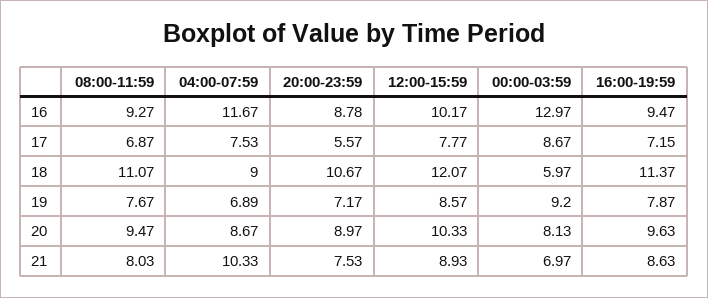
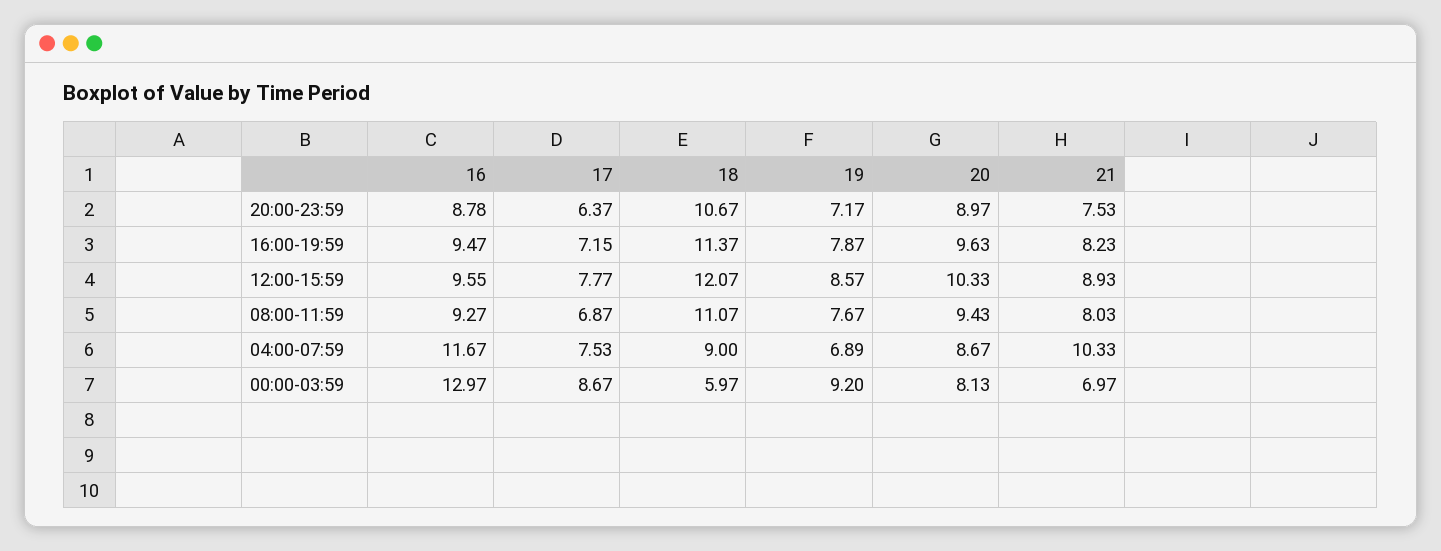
  {
    "08:00-11:59": {
      "16": 9.27,
      "17": 6.87,
      "18": 11.07,
      "19": 7.67,
-     "20": 9.47,
+     "20": 9.43,
      "21": 8.03
    },
    "04:00-07:59": {
      "16": 11.67,
      "17": 7.53,
      "18": 9,
      "19": 6.89,
      "20": 8.67,
      "21": 10.33
    },
    "20:00-23:59": {
      "16": 8.78,
-     "17": 5.57,
+     "17": 6.37,
      "18": 10.67,
      "19": 7.17,
      "20": 8.97,
      "21": 7.53
    },
    "12:00-15:59": {
-     "16": 10.17,
+     "16": 9.55,
      "17": 7.77,
      "18": 12.07,
      "19": 8.57,
      "20": 10.33,
      "21": 8.93
    },
    "00:00-03:59": {
      "16": 12.97,
      "17": 8.67,
      "18": 5.97,
      "19": 9.2,
      "20": 8.13,
      "21": 6.97
    },
    "16:00-19:59": {
      "16": 9.47,
      "17": 7.15,
      "18": 11.37,
      "19": 7.87,
      "20": 9.63,
-     "21": 8.63
+     "21": 8.23
    }
  }

